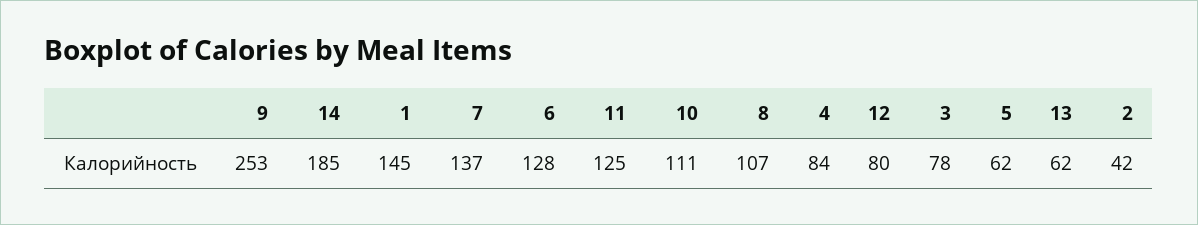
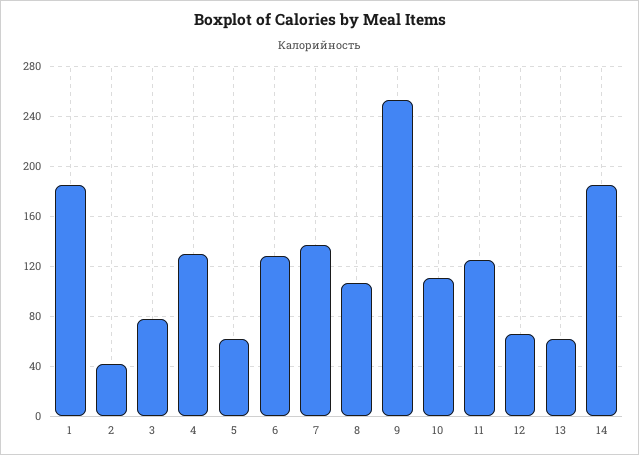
  {
    "9": 253,
    "14": 185,
-   "1": 145,
+   "1": 185,
    "7": 137,
    "6": 128,
    "11": 125,
    "10": 111,
    "8": 107,
-   "4": 84,
+   "4": 130,
-   "12": 80,
+   "12": 65,
    "3": 78,
    "5": 62,
    "13": 62,
    "2": 42
  }

